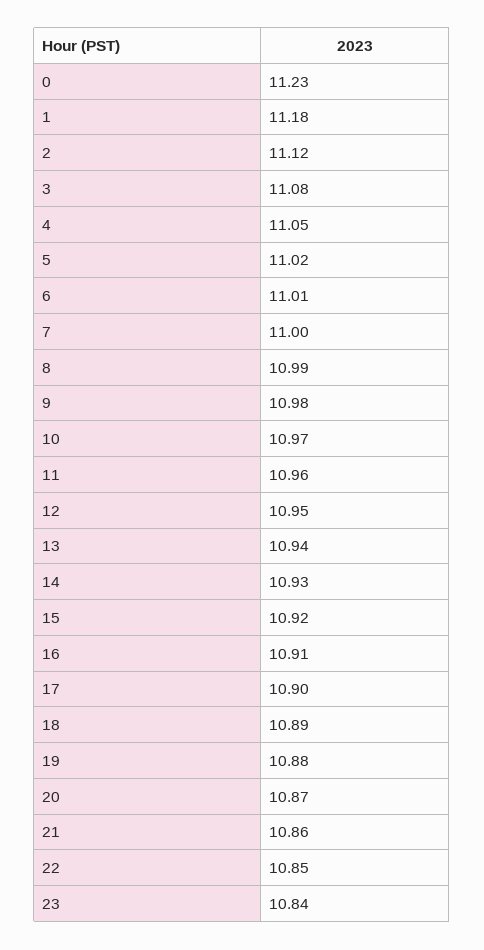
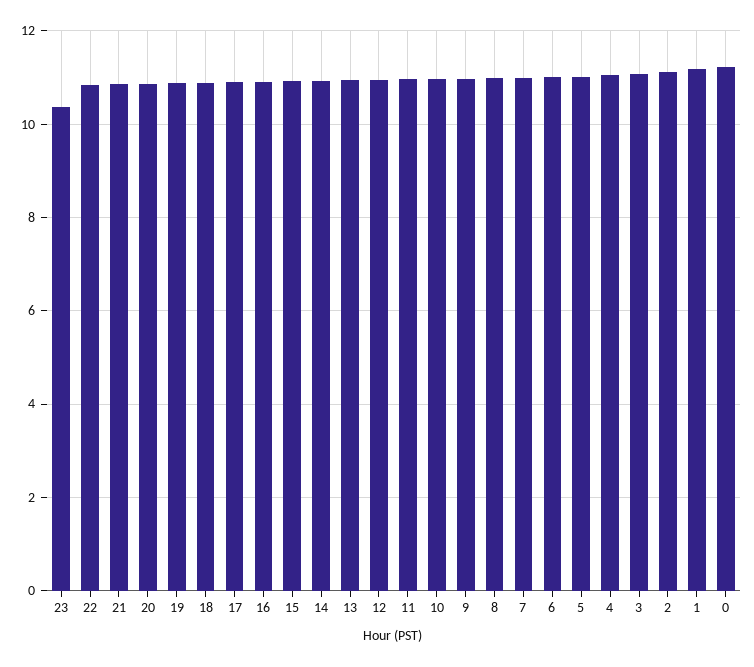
  {
    "0": 11.23,
    "1": 11.18,
    "2": 11.12,
    "3": 11.08,
    "4": 11.05,
    "5": 11.02,
    "6": 11.01,
    "7": 11,
    "8": 10.99,
    "9": 10.98,
    "10": 10.97,
    "11": 10.96,
    "12": 10.95,
    "13": 10.94,
    "14": 10.93,
    "15": 10.92,
    "16": 10.91,
    "17": 10.9,
    "18": 10.89,
    "19": 10.88,
    "20": 10.87,
    "21": 10.86,
    "22": 10.85,
-   "23": 10.84
+   "23": 10.4
  }

